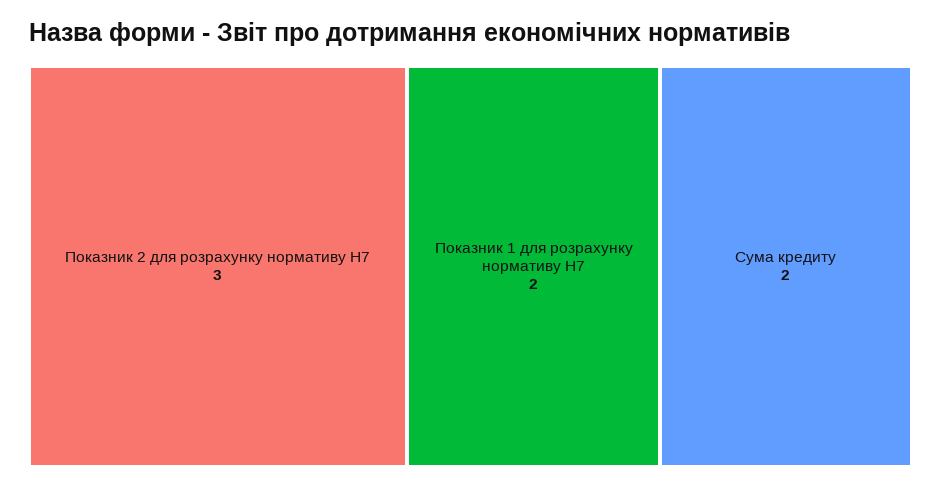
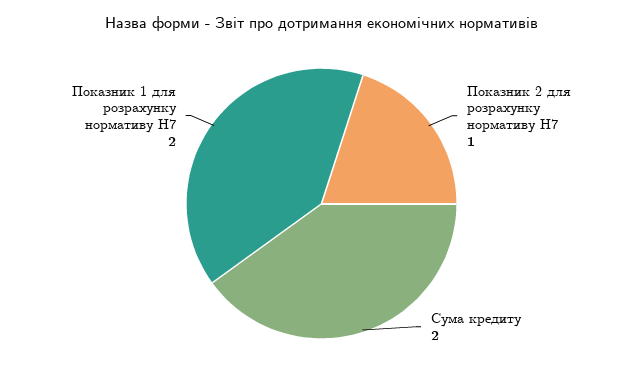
  {
-   "Показник 2 для розрахунку нормативу Н7": 3,
+   "Показник 2 для розрахунку нормативу Н7": 1,
    "Показник 1 для розрахунку нормативу Н7": 2,
    "Сума кредиту": 2
  }

